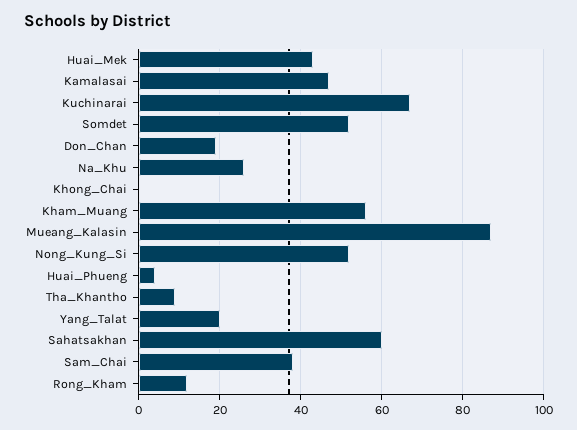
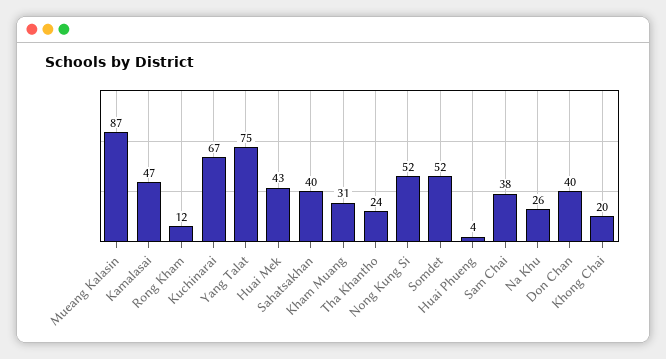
  {
    "Huai_Mek": 43,
    "Kamalasai": 47,
    "Kuchinarai": 67,
    "Somdet": 52,
-   "Don_Chan": 20,
+   "Don_Chan": 40,
    "Na_Khu": 26,
-   "Khong_Chai": 0,
+   "Khong_Chai": 20,
-   "Kham_Muang": 55,
+   "Kham_Muang": 31,
    "Mueang_Kalasin": 87,
    "Nong_Kung_Si": 52,
    "Huai_Phueng": 4,
-   "Tha_Khantho": 10,
+   "Tha_Khantho": 24,
-   "Yang_Talat": 20,
+   "Yang_Talat": 75,
-   "Sahatsakhan": 60,
+   "Sahatsakhan": 40,
    "Sam_Chai": 38,
    "Rong_Kham": 12
  }

